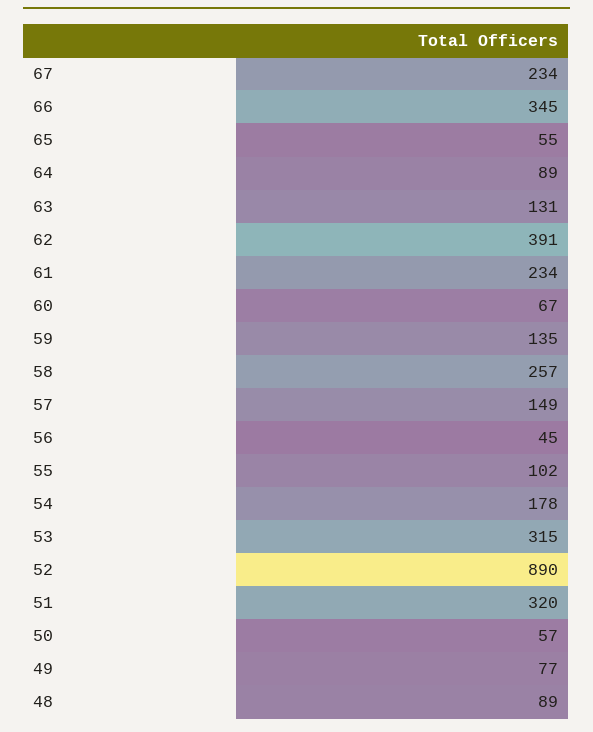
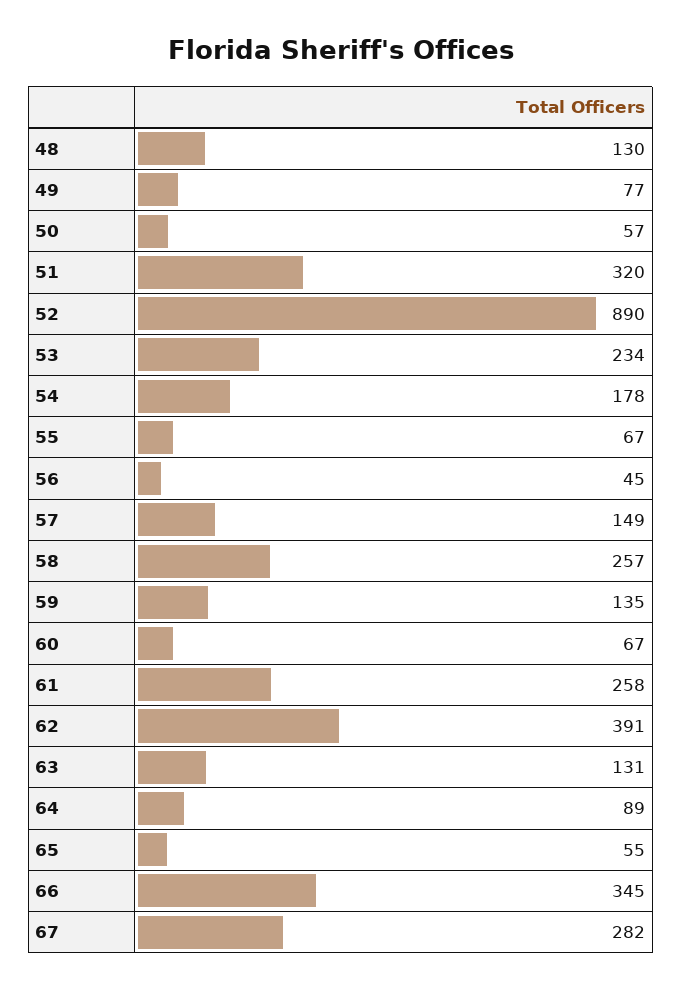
  {
-   "67": 234,
+   "67": 282,
    "66": 345,
    "65": 55,
    "64": 89,
    "63": 131,
    "62": 391,
-   "61": 234,
+   "61": 258,
    "60": 67,
    "59": 135,
    "58": 257,
    "57": 149,
    "56": 45,
-   "55": 102,
+   "55": 67,
    "54": 178,
-   "53": 315,
+   "53": 234,
    "52": 890,
    "51": 320,
    "50": 57,
    "49": 77,
-   "48": 89
+   "48": 130
  }

